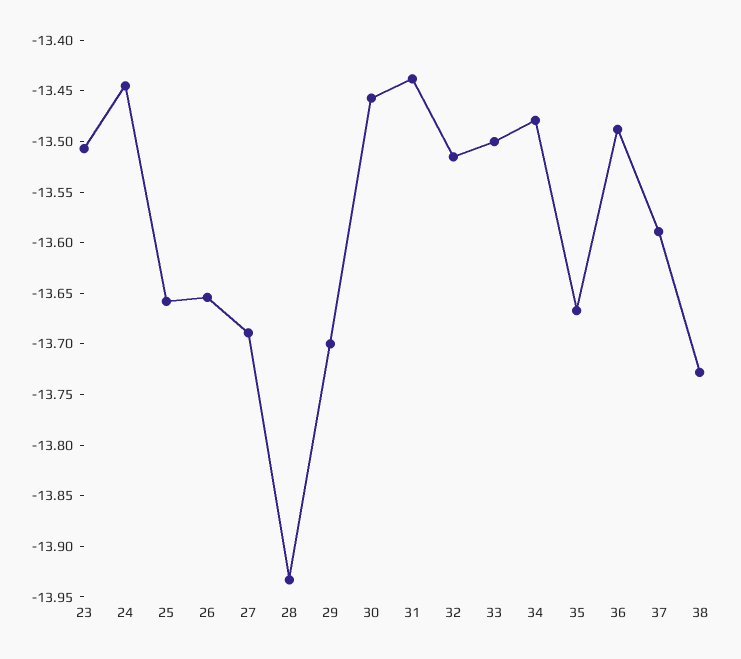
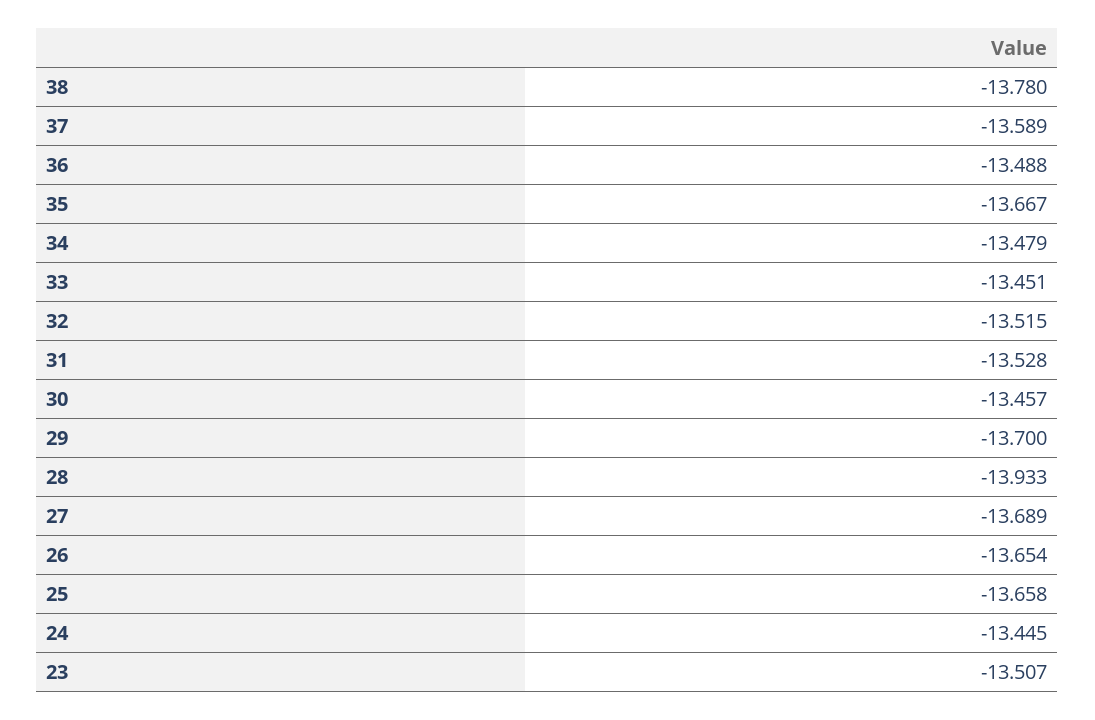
  {
    "23": -13.507,
    "24": -13.445,
    "25": -13.658,
    "26": -13.654,
    "27": -13.689,
    "28": -13.933,
    "29": -13.7,
    "30": -13.457,
-   "31": -13.44,
+   "31": -13.528,
    "32": -13.515,
-   "33": -13.5,
+   "33": -13.451,
    "34": -13.479,
    "35": -13.667,
    "36": -13.488,
    "37": -13.589,
-   "38": -13.73
+   "38": -13.78
  }

